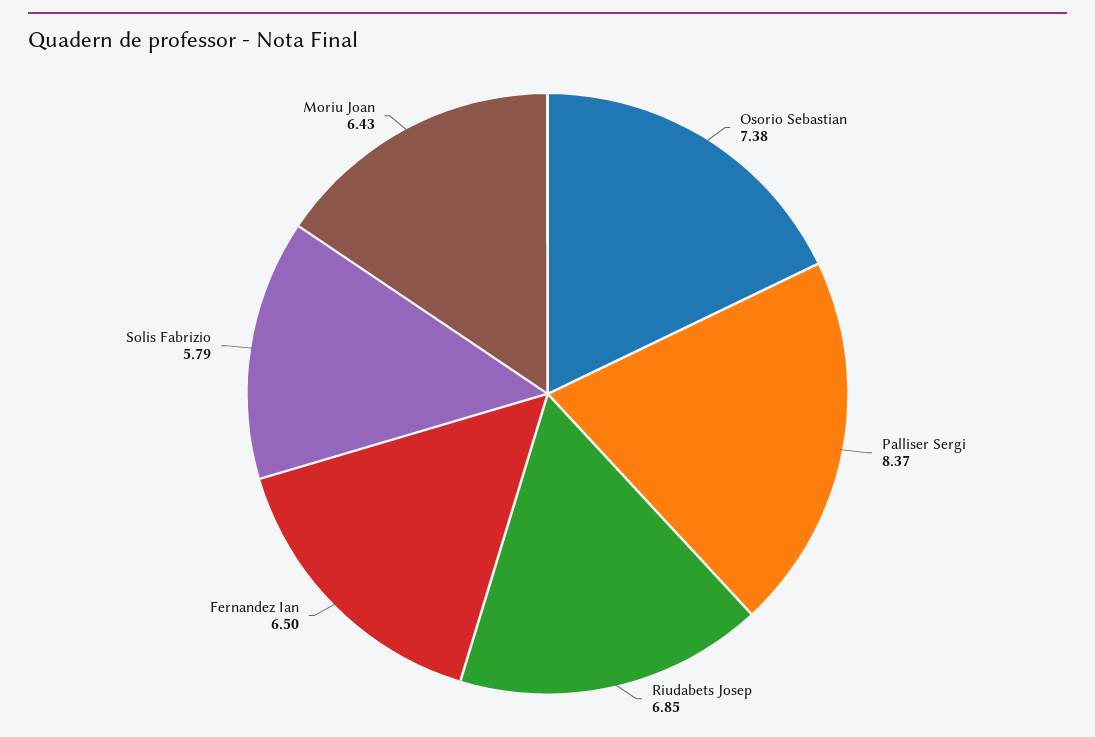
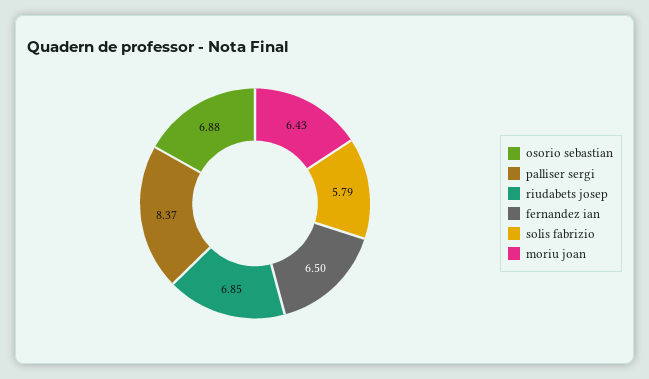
  {
-   "Osorio Sebastian": 7.38,
+   "Osorio Sebastian": 6.88,
    "Palliser Sergi": 8.37,
    "Riudabets Josep": 6.85,
    "Fernandez Ian": 6.5,
    "Solis Fabrizio": 5.79,
    "Moriu Joan": 6.43
  }

